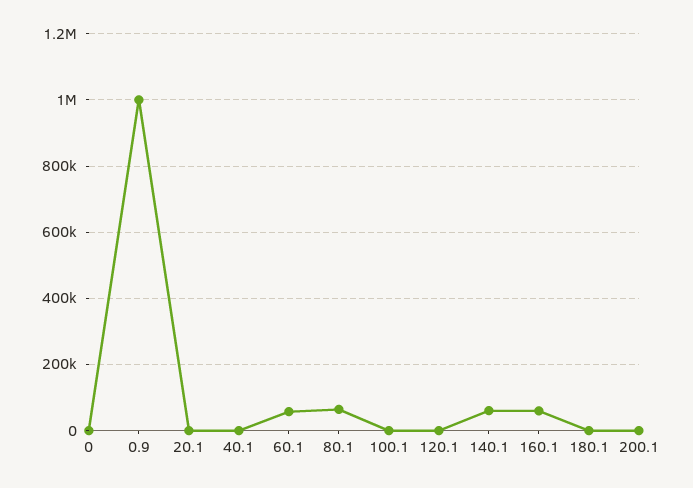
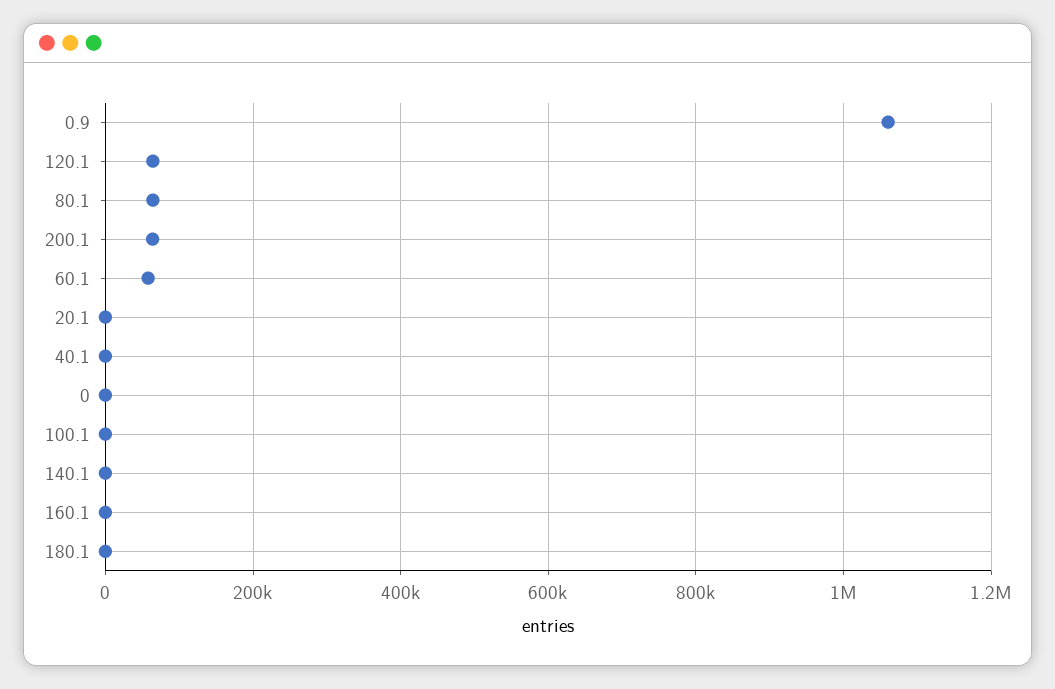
  {
    "0": 0,
-   "0.9": 1000000,
+   "0.9": 1060000,
    "20.1": 0,
    "40.1": 0,
    "60.1": 60000,
    "80.1": 60000,
    "100.1": 0,
-   "120.1": 0,
+   "120.1": 60000,
-   "140.1": 60000,
+   "140.1": 0,
-   "160.1": 60000,
+   "160.1": 0,
    "180.1": 0,
-   "200.1": 0
+   "200.1": 60000
  }

